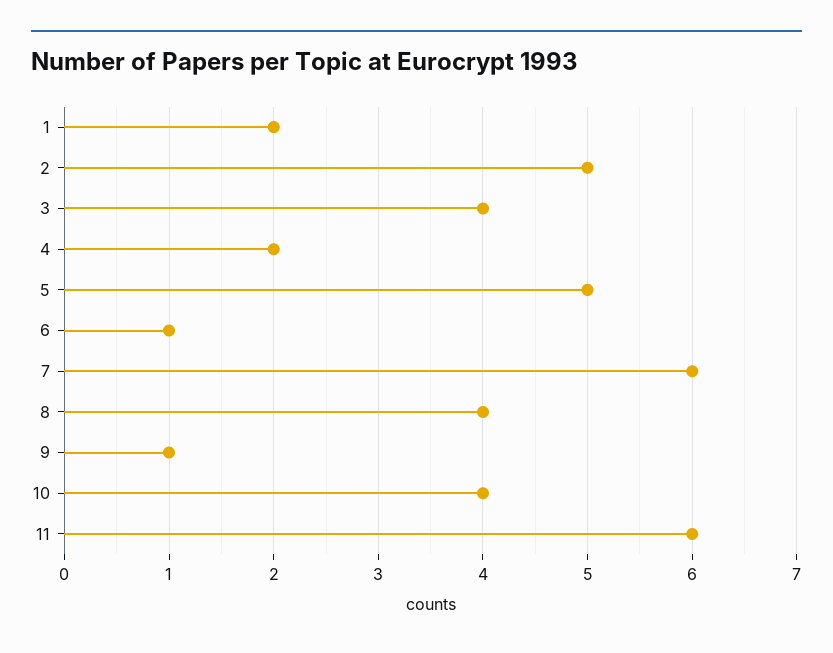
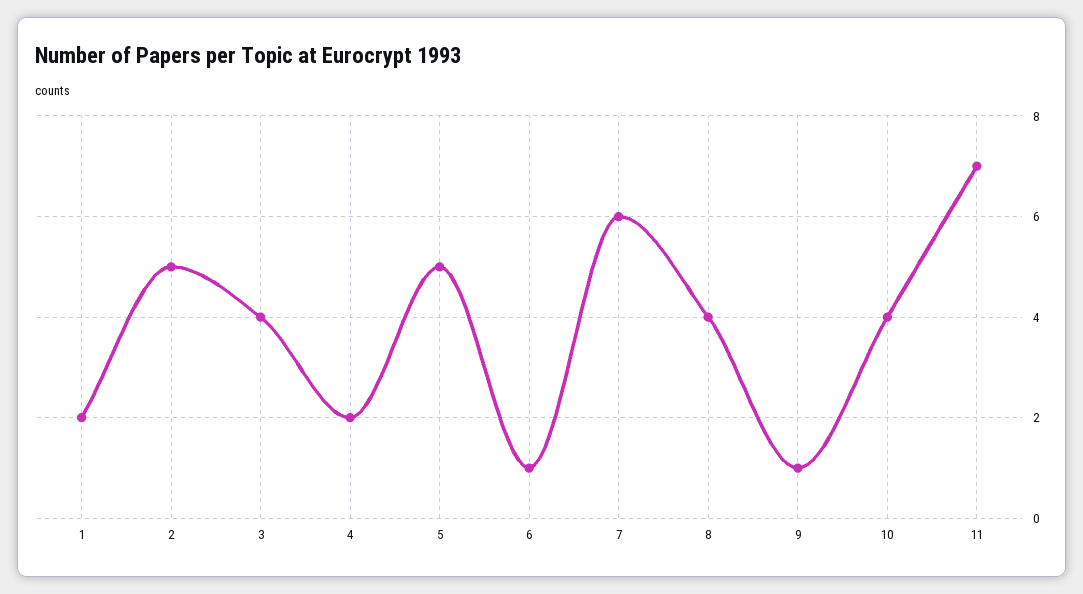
  {
    "1": 2,
    "2": 5,
    "3": 4,
    "4": 2,
    "5": 5,
    "6": 1,
    "7": 6,
    "8": 4,
    "9": 1,
    "10": 4,
-   "11": 6
+   "11": 7
  }

